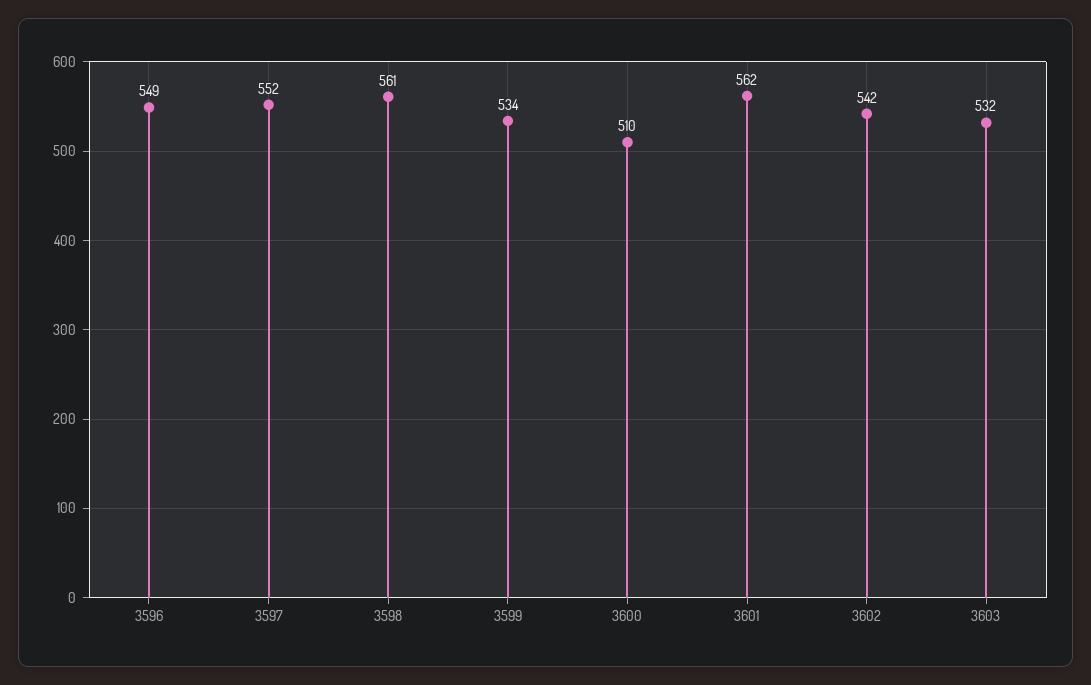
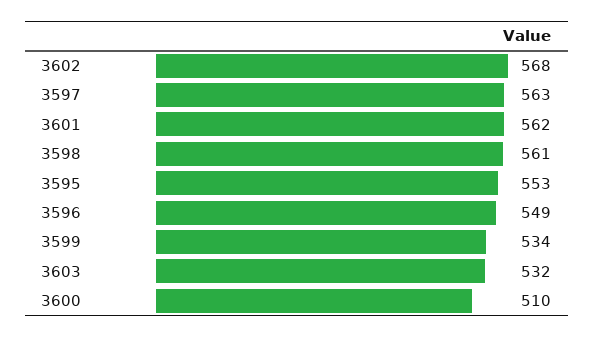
  {
    "3596": 549,
-   "3597": 552,
+   "3597": 563,
    "3598": 561,
    "3599": 534,
    "3600": 510,
    "3601": 562,
-   "3602": 542,
+   "3602": 568,
-   "3603": 532
+   "3603": 532,
+   "3595": 553
  }

